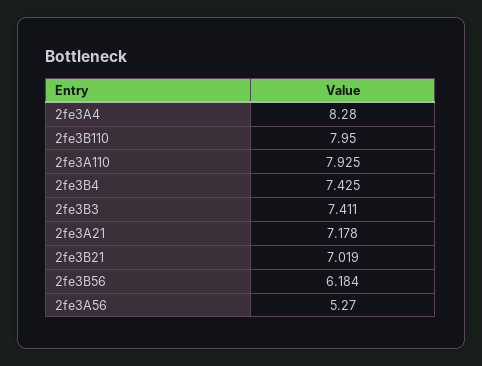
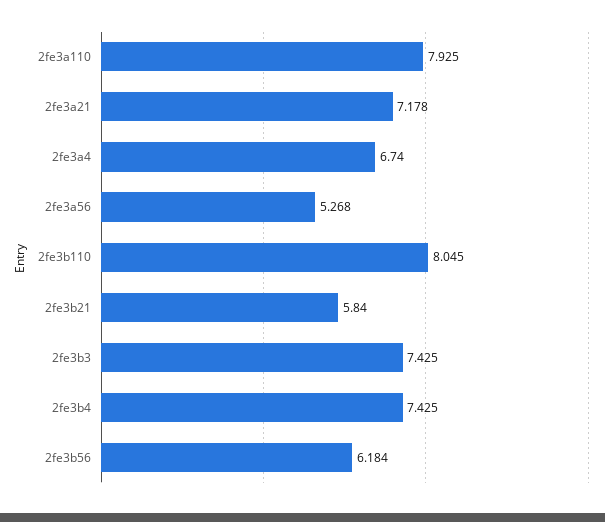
  {
-   "2fe3A4": 8.28,
+   "2fe3A4": 6.74,
-   "2fe3B110": 7.95,
+   "2fe3B110": 8.045,
    "2fe3A110": 7.925,
    "2fe3B4": 7.425,
-   "2fe3B3": 7.411,
+   "2fe3B3": 7.425,
    "2fe3A21": 7.178,
-   "2fe3B21": 7.019,
+   "2fe3B21": 5.84,
    "2fe3B56": 6.184,
-   "2fe3A56": 5.27
+   "2fe3A56": 5.268
  }

